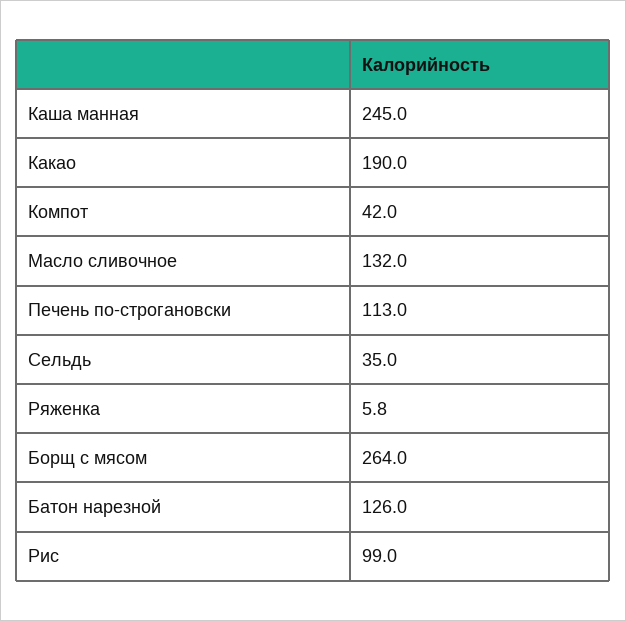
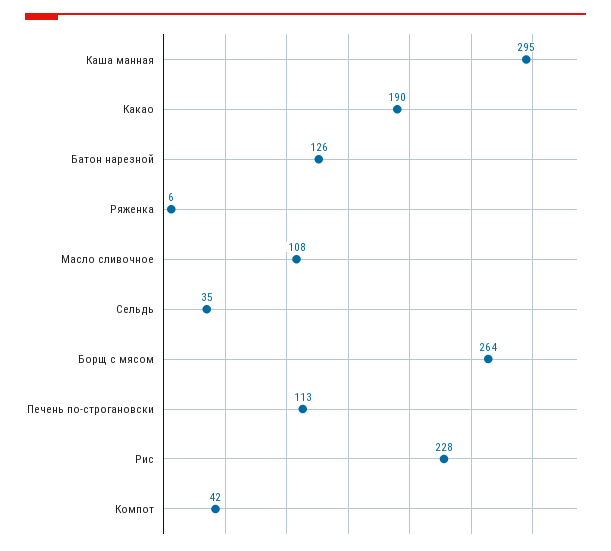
  {
-   "Каша манная": 245,
+   "Каша манная": 295,
    "Какао": 190,
    "Компот": 42,
-   "Масло сливочное": 132,
+   "Масло сливочное": 108,
    "Печень по-строгановски": 113,
    "Сельдь": 35,
    "Ряженка": 5.8,
    "Борщ с мясом": 264,
    "Батон нарезной": 126,
-   "Рис": 99
+   "Рис": 228
  }

